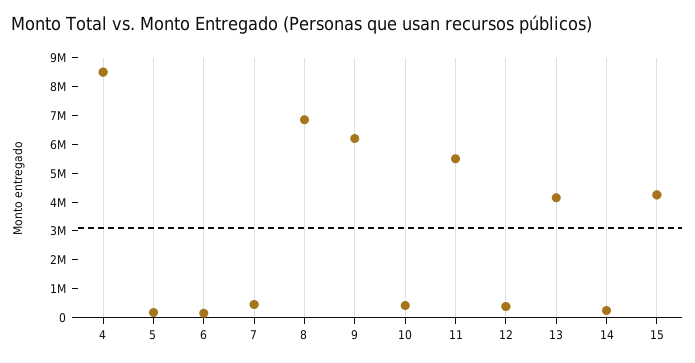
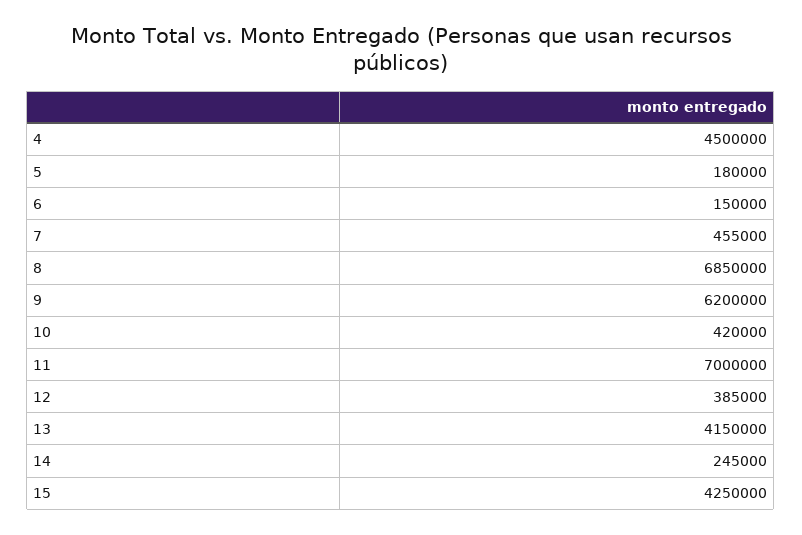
  {
-   "4": 8500000,
+   "4": 4500000,
    "5": 180000,
    "6": 150000,
    "7": 455000,
    "8": 6850000,
    "9": 6200000,
    "10": 420000,
-   "11": 5500000,
+   "11": 7000000,
    "12": 385000,
    "13": 4150000,
    "14": 245000,
    "15": 4250000
  }

